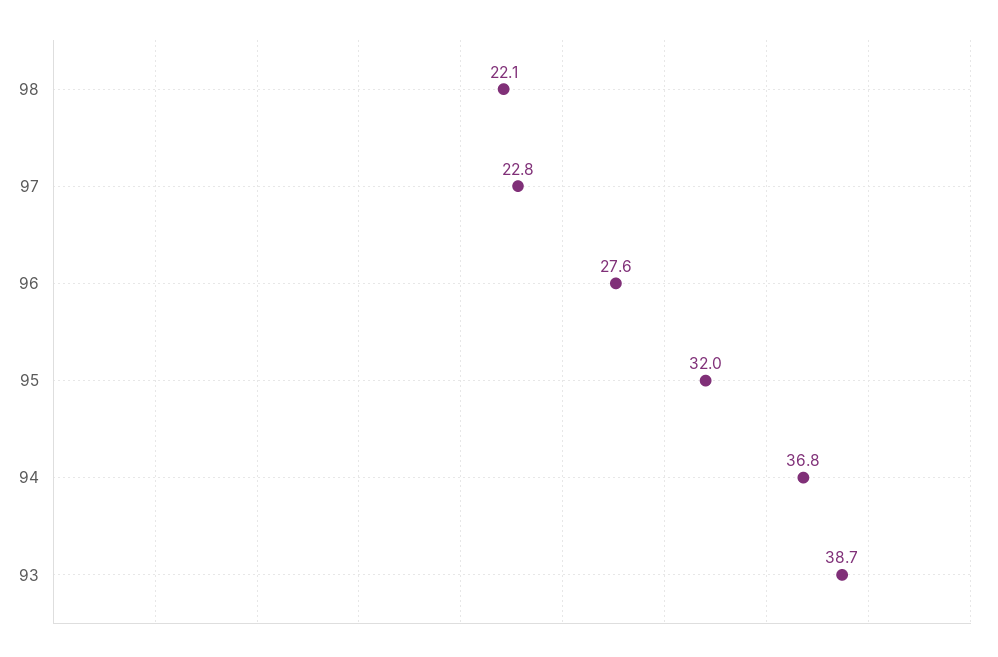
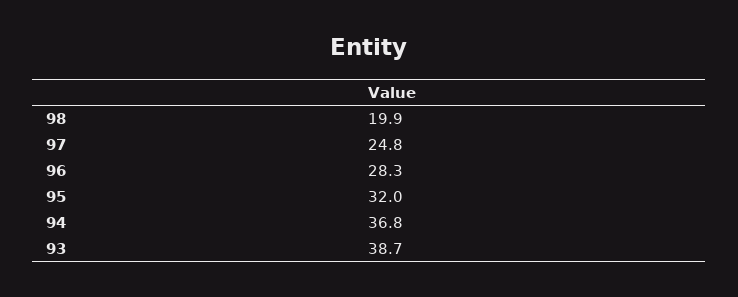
  {
-   "98": 22.1,
+   "98": 19.9,
-   "97": 22.8,
+   "97": 24.8,
-   "96": 27.6,
+   "96": 28.3,
    "95": 32,
    "94": 36.8,
    "93": 38.7
  }

